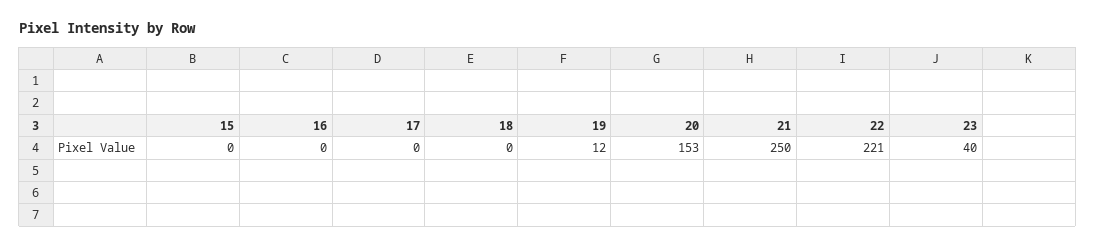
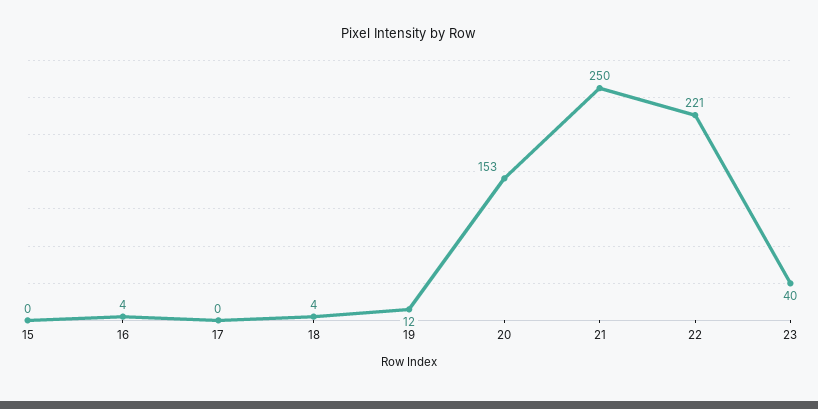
  {
    "15": 0,
-   "16": 0,
+   "16": 4,
    "17": 0,
-   "18": 0,
+   "18": 4,
    "19": 12,
    "20": 153,
    "21": 250,
    "22": 221,
    "23": 40
  }

